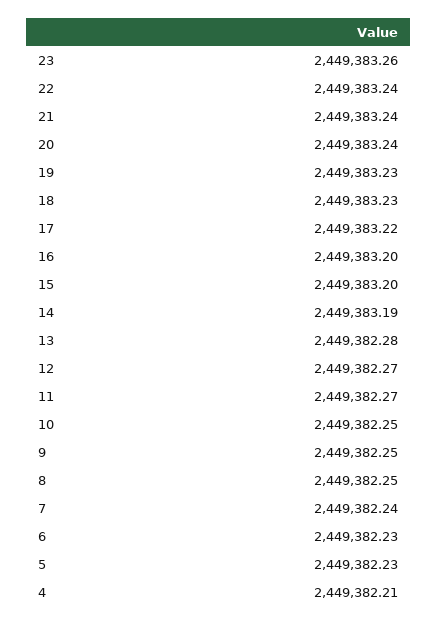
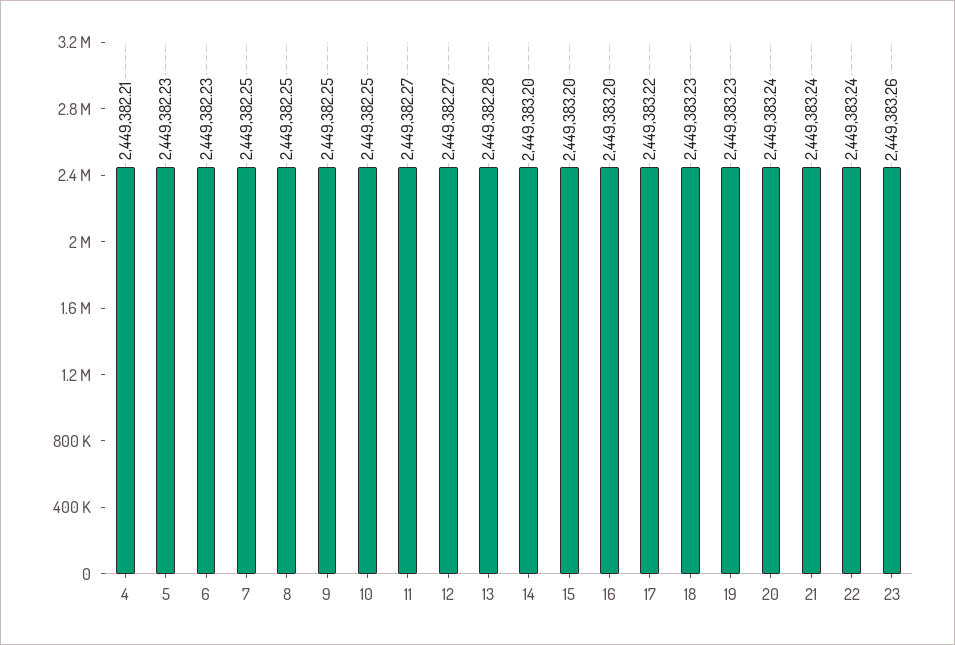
  {
    "23": 2449383.26,
    "22": 2449383.24,
    "21": 2449383.24,
    "20": 2449383.24,
    "19": 2449383.23,
    "18": 2449383.23,
    "17": 2449383.22,
    "16": 2449383.2,
    "15": 2449383.2,
-   "14": 2449383.19,
+   "14": 2449383.2,
    "13": 2449382.28,
    "12": 2449382.27,
    "11": 2449382.27,
    "10": 2449382.25,
    "9": 2449382.25,
    "8": 2449382.25,
-   "7": 2449382.24,
+   "7": 2449382.25,
    "6": 2449382.23,
    "5": 2449382.23,
    "4": 2449382.21
  }

